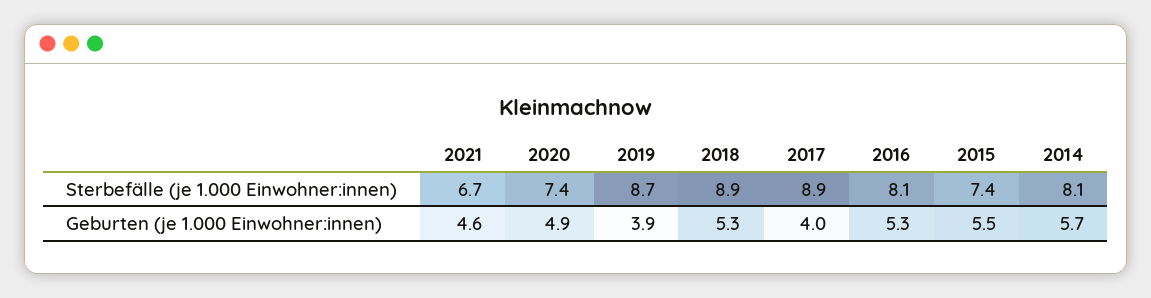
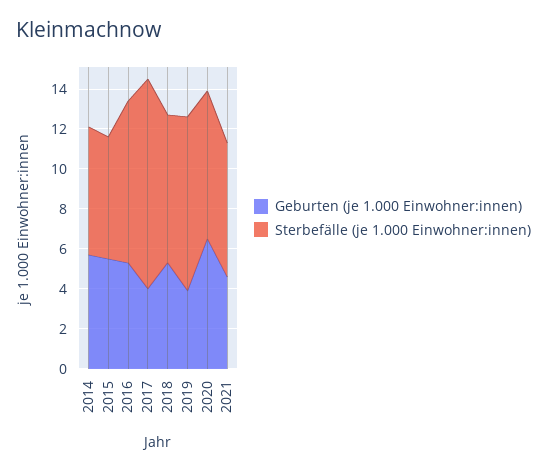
  {
    "Sterbefälle (je 1.000 Einwohner:innen)": {
      "2021": 6.7,
      "2020": 7.4,
      "2019": 8.7,
-     "2018": 8.9,
+     "2018": 7.5,
-     "2017": 8.9,
+     "2017": 10.5,
      "2016": 8.1,
-     "2015": 7.4,
+     "2015": 6,
-     "2014": 8.1
+     "2014": 6.5
    },
    "Geburten (je 1.000 Einwohner:innen)": {
      "2021": 4.6,
-     "2020": 4.9,
+     "2020": 6.5,
      "2019": 3.9,
      "2018": 5.3,
      "2017": 4,
      "2016": 5.3,
      "2015": 5.5,
      "2014": 5.7
    }
  }

